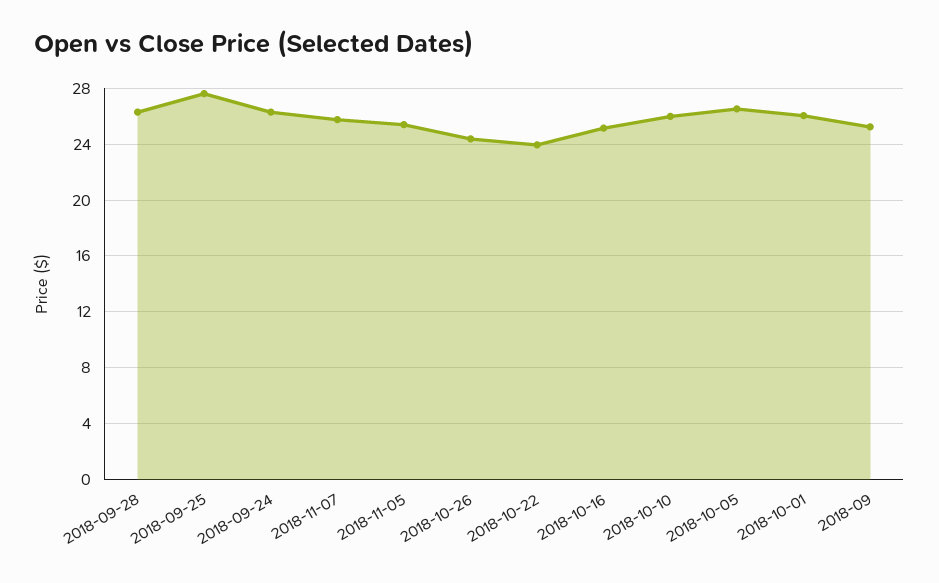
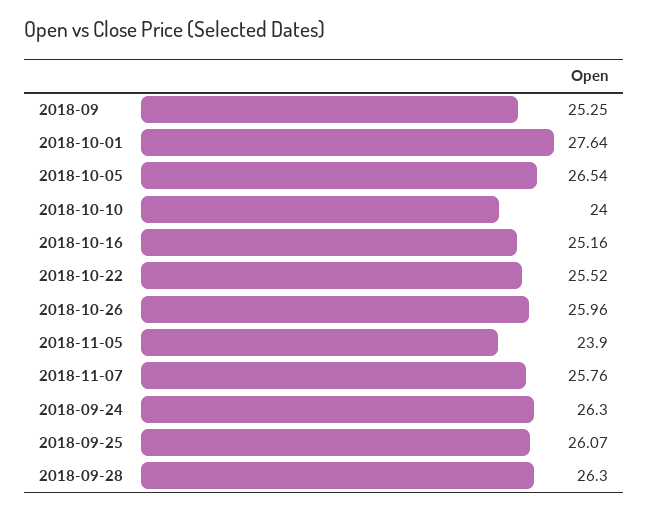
  {
    "2018-09-28": 26.3,
-   "2018-09-25": 27.5,
+   "2018-09-25": 26.07,
    "2018-09-24": 26.3,
    "2018-11-07": 25.76,
-   "2018-11-05": 25.5,
+   "2018-11-05": 23.9,
-   "2018-10-26": 24.5,
+   "2018-10-26": 25.96,
-   "2018-10-22": 24,
+   "2018-10-22": 25.52,
    "2018-10-16": 25.16,
-   "2018-10-10": 26,
+   "2018-10-10": 24,
    "2018-10-05": 26.54,
-   "2018-10-01": 26,
+   "2018-10-01": 27.64,
    "2018-09": 25.25
  }

